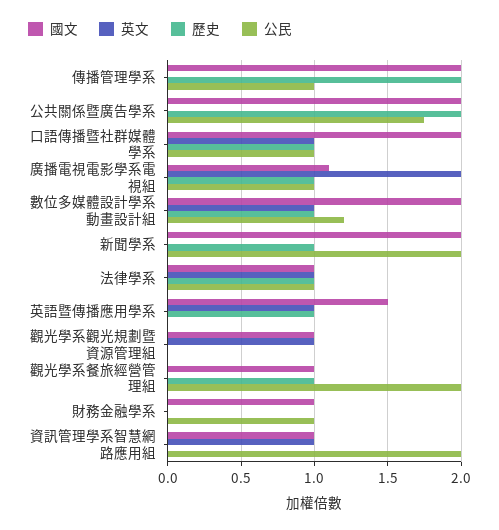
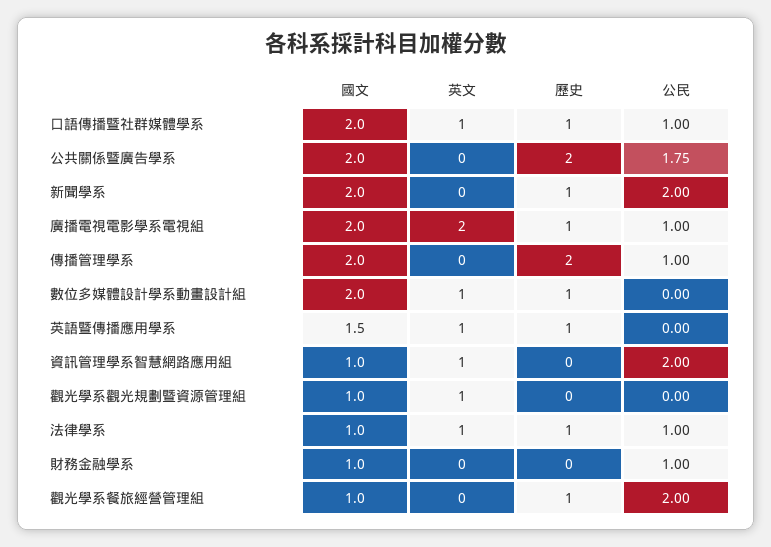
  {
    "國文": {
      "傳播管理學系": 2,
      "公共關係暨廣告學系": 2,
      "口語傳播暨社群媒體學系": 2,
-     "廣播電視電影學系電視組": 1.1,
+     "廣播電視電影學系電視組": 2,
      "數位多媒體設計學系動畫設計組": 2,
      "新聞學系": 2,
      "法律學系": 1,
      "英語暨傳播應用學系": 1.5,
      "觀光學系觀光規劃暨資源管理組": 1,
      "觀光學系餐旅經營管理組": 1,
      "財務金融學系": 1,
      "資訊管理學系智慧網路應用組": 1
    },
    "英文": {
      "傳播管理學系": 0,
      "公共關係暨廣告學系": 0,
      "口語傳播暨社群媒體學系": 1,
      "廣播電視電影學系電視組": 2,
      "數位多媒體設計學系動畫設計組": 1,
      "新聞學系": 0,
      "法律學系": 1,
      "英語暨傳播應用學系": 1,
      "觀光學系觀光規劃暨資源管理組": 1,
      "觀光學系餐旅經營管理組": 0,
      "財務金融學系": 0,
      "資訊管理學系智慧網路應用組": 1
    },
    "歷史": {
      "傳播管理學系": 2,
      "公共關係暨廣告學系": 2,
      "口語傳播暨社群媒體學系": 1,
      "廣播電視電影學系電視組": 1,
      "數位多媒體設計學系動畫設計組": 1,
      "新聞學系": 1,
      "法律學系": 1,
      "英語暨傳播應用學系": 1,
      "觀光學系觀光規劃暨資源管理組": 0,
      "觀光學系餐旅經營管理組": 1,
      "財務金融學系": 0,
      "資訊管理學系智慧網路應用組": 0
    },
    "公民": {
      "傳播管理學系": 1,
      "公共關係暨廣告學系": 1.75,
      "口語傳播暨社群媒體學系": 1,
      "廣播電視電影學系電視組": 1,
-     "數位多媒體設計學系動畫設計組": 1.2,
+     "數位多媒體設計學系動畫設計組": 0,
      "新聞學系": 2,
      "法律學系": 1,
      "英語暨傳播應用學系": 0,
      "觀光學系觀光規劃暨資源管理組": 0,
      "觀光學系餐旅經營管理組": 2,
      "財務金融學系": 1,
      "資訊管理學系智慧網路應用組": 2
    }
  }

